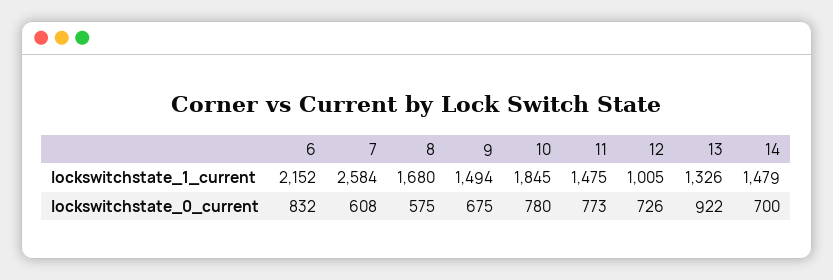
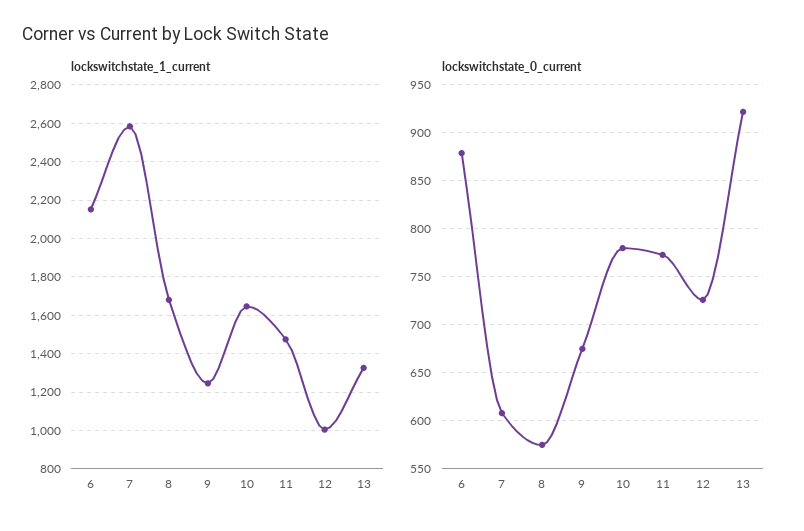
  {
    "lockswitchstate_1_current": {
      "6": 2152,
      "7": 2584,
      "8": 1680,
-     "9": 1494,
+     "9": 1250,
-     "10": 1845,
+     "10": 1650,
      "11": 1475,
      "12": 1005,
-     "13": 1326,
+     "13": 1326
-     "14": 1479
    },
    "lockswitchstate_0_current": {
-     "6": 832,
+     "6": 880,
      "7": 608,
      "8": 575,
      "9": 675,
      "10": 780,
      "11": 773,
      "12": 726,
-     "13": 922,
+     "13": 922
-     "14": 700
    }
  }

